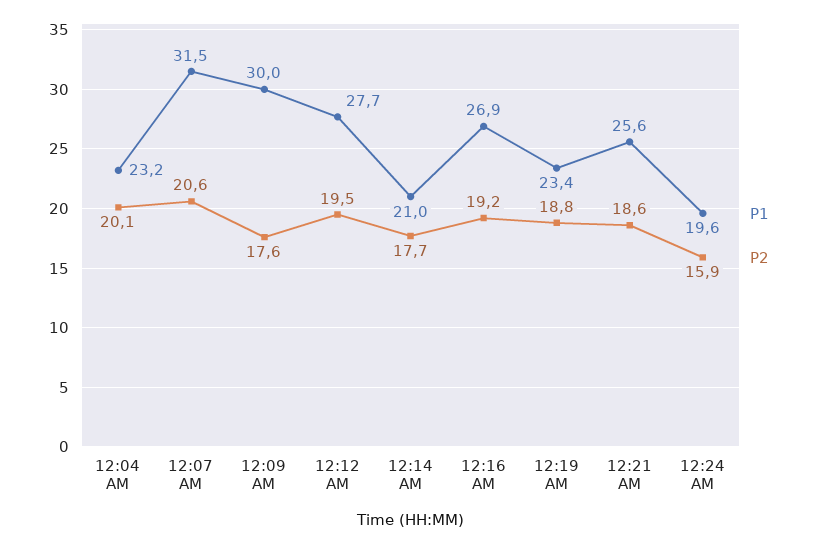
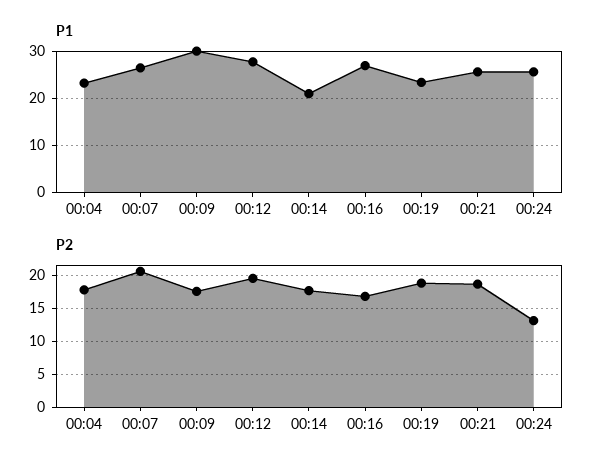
  {
    "P1": {
      "12:04 AM": 23.2,
-     "12:07 AM": 31.5,
+     "12:07 AM": 26,
      "12:09 AM": 30,
      "12:12 AM": 27.7,
      "12:14 AM": 21,
      "12:16 AM": 26.9,
      "12:19 AM": 23.4,
      "12:21 AM": 25.6,
-     "12:24 AM": 19.6
+     "12:24 AM": 26
    },
    "P2": {
-     "12:04 AM": 20.1,
+     "12:04 AM": 18,
      "12:07 AM": 20.6,
      "12:09 AM": 17.6,
      "12:12 AM": 19.5,
      "12:14 AM": 17.7,
-     "12:16 AM": 19.2,
+     "12:16 AM": 17,
      "12:19 AM": 18.8,
      "12:21 AM": 18.6,
-     "12:24 AM": 15.9
+     "12:24 AM": 13
    }
  }

